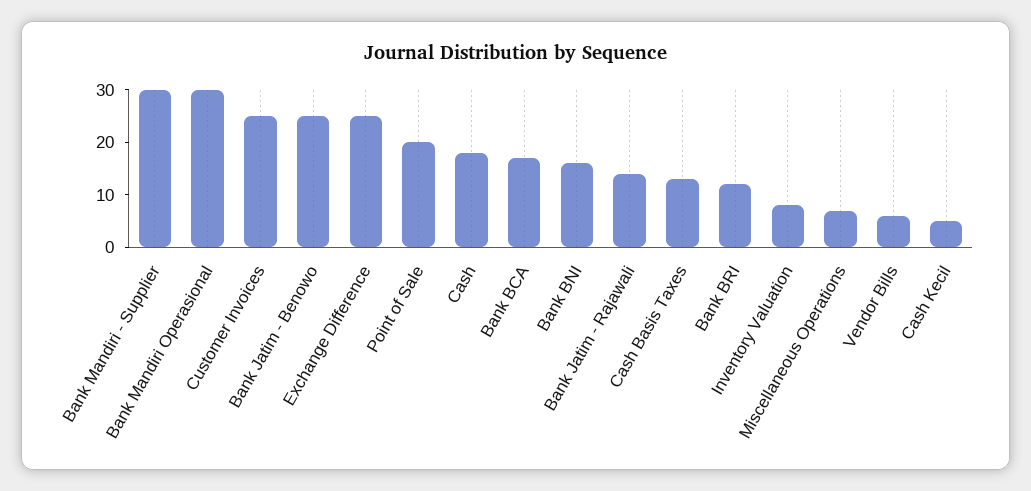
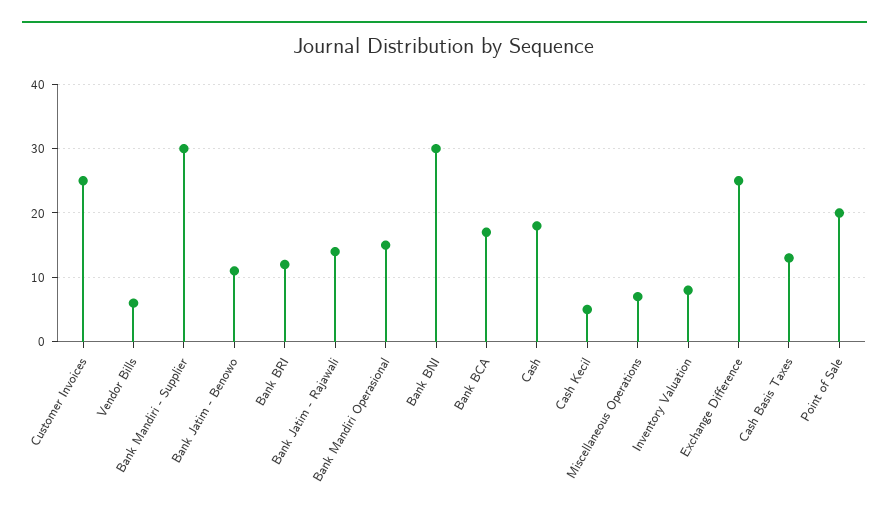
  {
    "Bank Mandiri - Supplier": 30,
-   "Bank Mandiri Operasional": 30,
+   "Bank Mandiri Operasional": 15,
    "Customer Invoices": 25,
-   "Bank Jatim - Benowo": 25,
+   "Bank Jatim - Benowo": 11,
    "Exchange Difference": 25,
    "Point of Sale": 20,
    "Cash": 18,
    "Bank BCA": 17,
-   "Bank BNI": 15,
+   "Bank BNI": 30,
    "Bank Jatim - Rajawali": 14,
    "Cash Basis Taxes": 13,
    "Bank BRI": 12,
    "Inventory Valuation": 8,
    "Miscellaneous Operations": 7,
    "Vendor Bills": 6,
    "Cash Kecil": 5
  }

